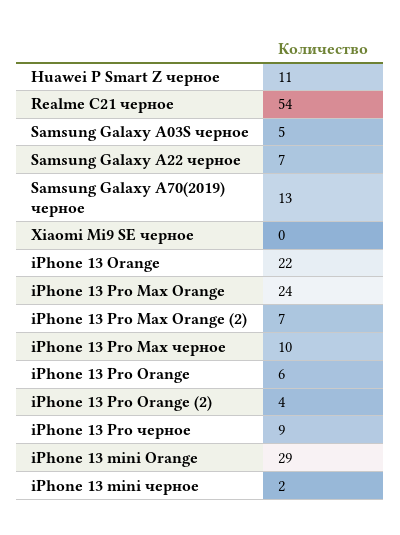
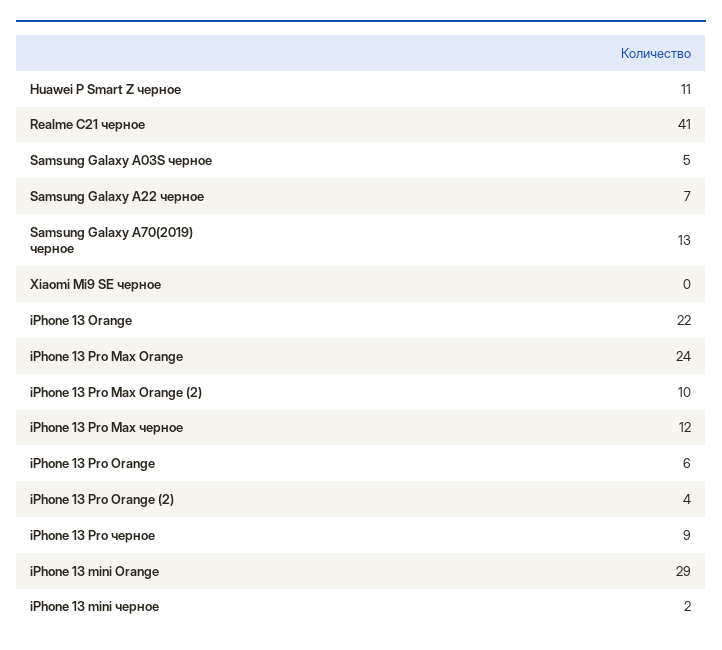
  {
    "Huawei P Smart Z черное": 11,
-   "Realme C21 черное": 54,
+   "Realme C21 черное": 41,
    "Samsung Galaxy A03S черное": 5,
    "Samsung Galaxy A22 черное": 7,
    "Samsung Galaxy A70(2019) черное": 13,
    "Xiaomi Mi9 SE черное": 0,
    "iPhone 13 Orange": 22,
    "iPhone 13 Pro Max Orange": 24,
-   "iPhone 13 Pro Max Orange (2)": 7,
+   "iPhone 13 Pro Max Orange (2)": 10,
-   "iPhone 13 Pro Max черное": 10,
+   "iPhone 13 Pro Max черное": 12,
    "iPhone 13 Pro Orange": 6,
    "iPhone 13 Pro Orange (2)": 4,
    "iPhone 13 Pro черное": 9,
    "iPhone 13 mini Orange": 29,
    "iPhone 13 mini черное": 2
  }

